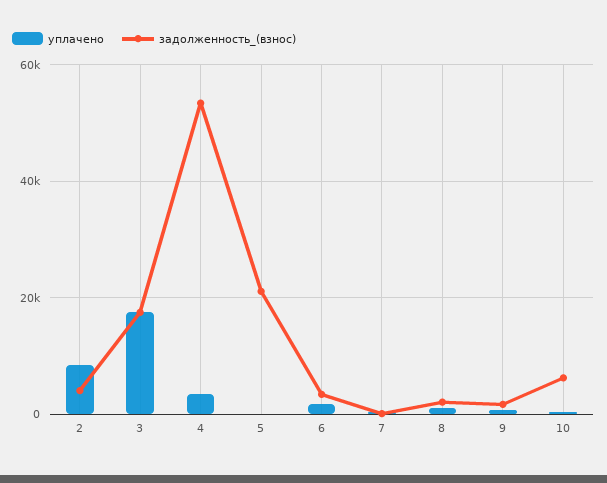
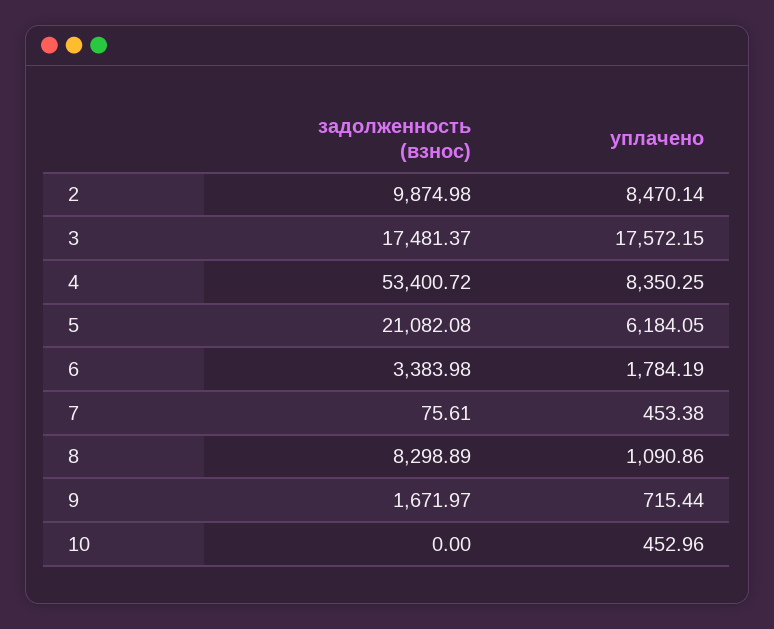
  {
    "уплачено": {
      "2": 8470.14,
      "3": 17572.15,
-     "4": 4000,
+     "4": 8350.25,
-     "5": 0,
+     "5": 6184.05,
      "6": 1784.19,
      "7": 453.38,
      "8": 1090.86,
      "9": 715.44,
      "10": 452.96
    },
    "задолженность_(взнос)": {
-     "2": 4000,
+     "2": 9874.98,
      "3": 17481.37,
      "4": 53400.72,
      "5": 21082.08,
      "6": 3383.98,
      "7": 75.61,
-     "8": 2000,
+     "8": 8298.89,
      "9": 1671.97,
-     "10": 6000
+     "10": 0
    }
  }

